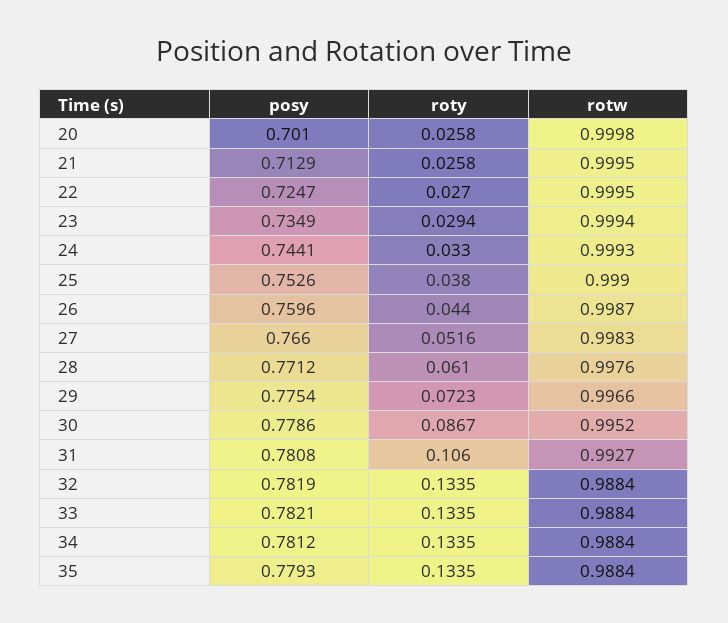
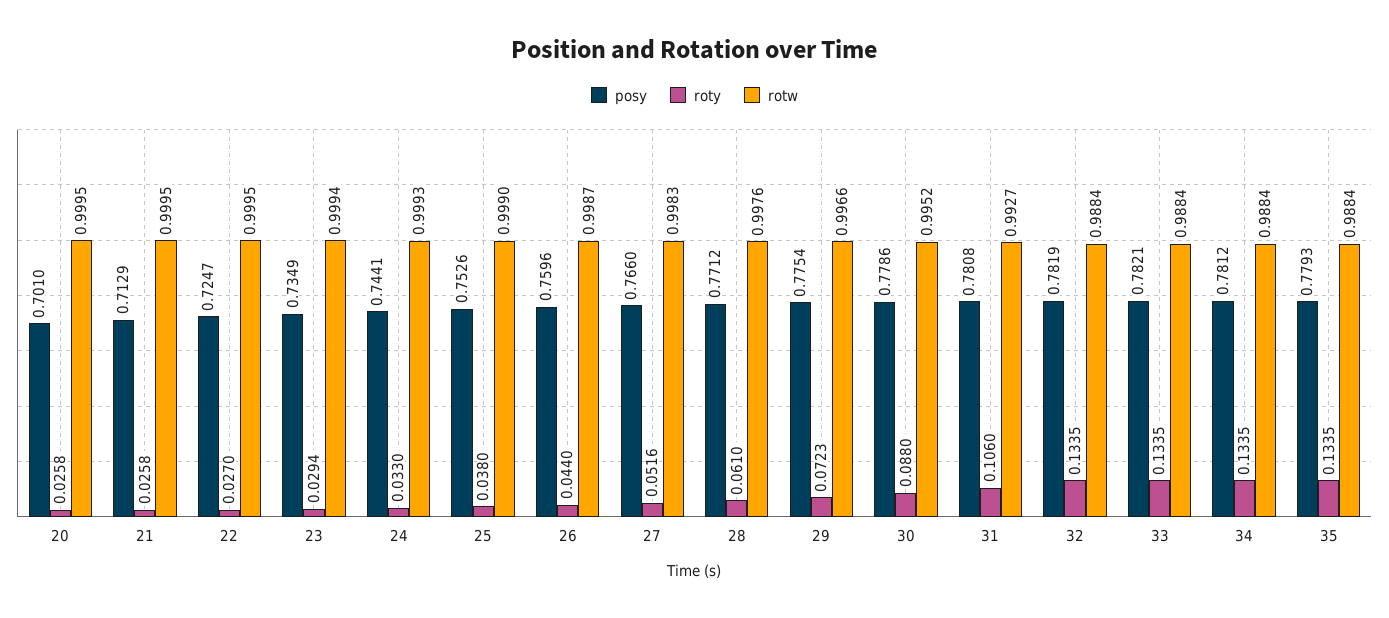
  {
    "posy": {
      "20": 0.701,
      "21": 0.7129,
      "22": 0.7247,
      "23": 0.7349,
      "24": 0.7441,
      "25": 0.7526,
      "26": 0.7596,
      "27": 0.766,
      "28": 0.7712,
      "29": 0.7754,
      "30": 0.7786,
      "31": 0.7808,
      "32": 0.7819,
      "33": 0.7821,
      "34": 0.7812,
      "35": 0.7793
    },
    "roty": {
      "20": 0.0258,
      "21": 0.0258,
      "22": 0.027,
      "23": 0.0294,
      "24": 0.033,
      "25": 0.038,
      "26": 0.044,
      "27": 0.0516,
      "28": 0.061,
      "29": 0.0723,
-     "30": 0.0867,
+     "30": 0.088,
      "31": 0.106,
      "32": 0.1335,
      "33": 0.1335,
      "34": 0.1335,
      "35": 0.1335
    },
    "rotw": {
-     "20": 0.9998,
+     "20": 0.9995,
      "21": 0.9995,
      "22": 0.9995,
      "23": 0.9994,
      "24": 0.9993,
      "25": 0.999,
      "26": 0.9987,
      "27": 0.9983,
      "28": 0.9976,
      "29": 0.9966,
      "30": 0.9952,
      "31": 0.9927,
      "32": 0.9884,
      "33": 0.9884,
      "34": 0.9884,
      "35": 0.9884
    }
  }

